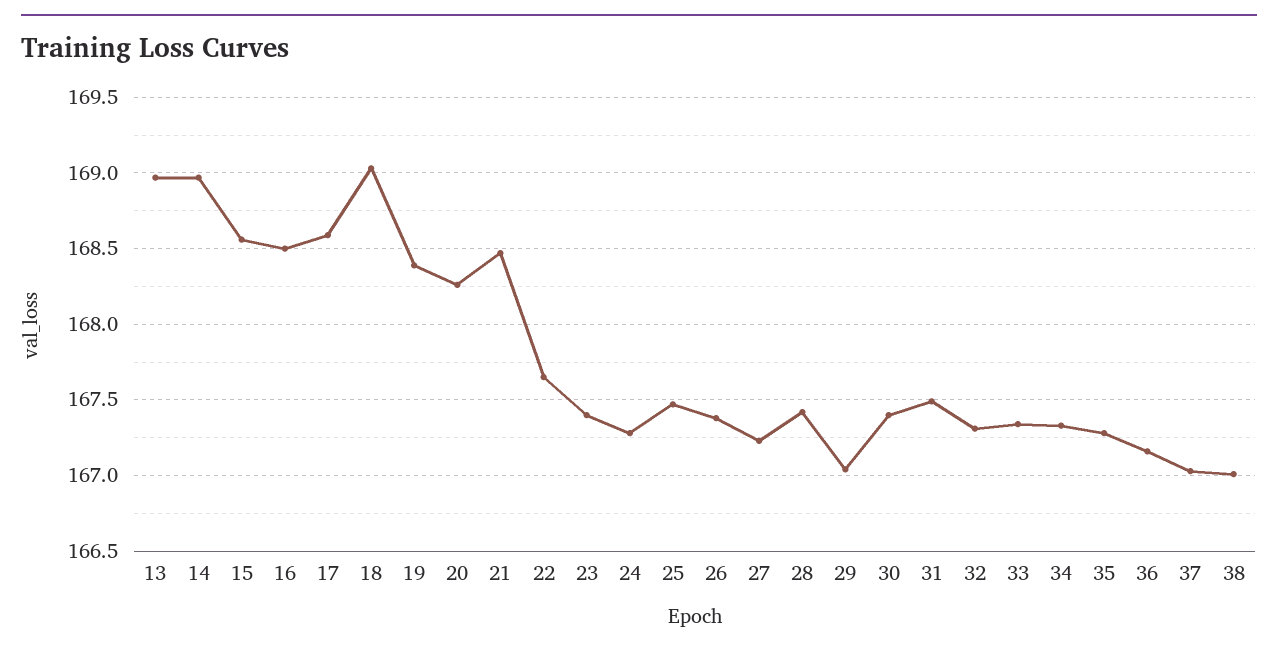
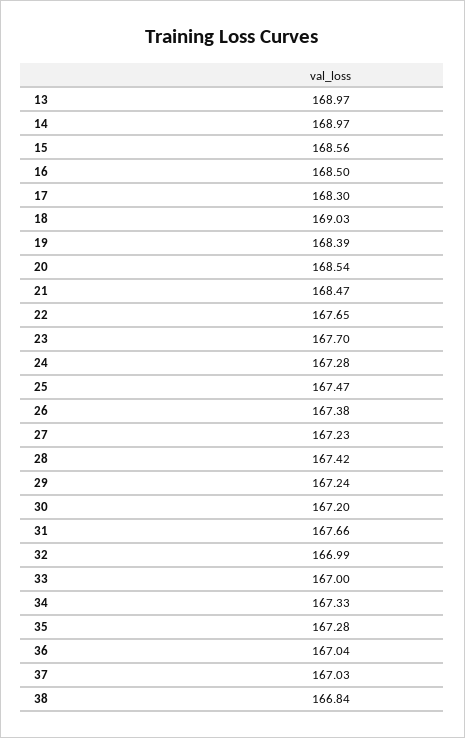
  {
    "13": 168.97,
    "14": 168.97,
    "15": 168.56,
    "16": 168.5,
-   "17": 168.6,
+   "17": 168.3,
    "18": 169.03,
    "19": 168.39,
-   "20": 168.25,
+   "20": 168.54,
    "21": 168.47,
    "22": 167.65,
-   "23": 167.4,
+   "23": 167.7,
    "24": 167.28,
    "25": 167.47,
    "26": 167.38,
    "27": 167.23,
    "28": 167.42,
-   "29": 167.05,
+   "29": 167.24,
-   "30": 167.4,
+   "30": 167.2,
-   "31": 167.5,
+   "31": 167.66,
-   "32": 167.3,
+   "32": 166.99,
-   "33": 167.35,
+   "33": 167,
    "34": 167.33,
    "35": 167.28,
-   "36": 167.15,
+   "36": 167.04,
    "37": 167.03,
-   "38": 167
+   "38": 166.84
  }

